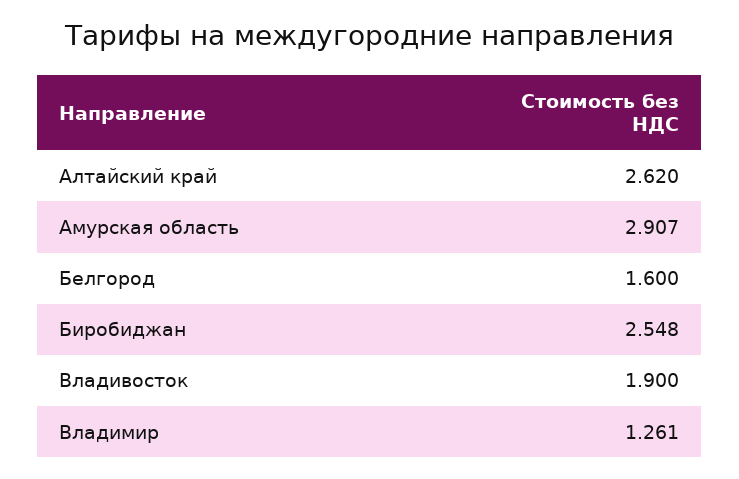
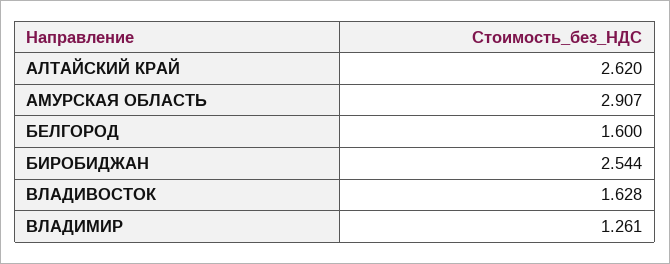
  {
    "Алтайский край": 2.62,
    "Амурская область": 2.907,
    "Белгород": 1.6,
-   "Биробиджан": 2.548,
+   "Биробиджан": 2.544,
-   "Владивосток": 1.9,
+   "Владивосток": 1.628,
    "Владимир": 1.261
  }

